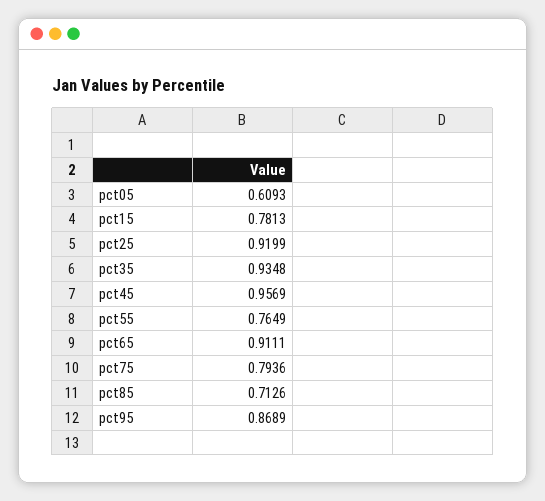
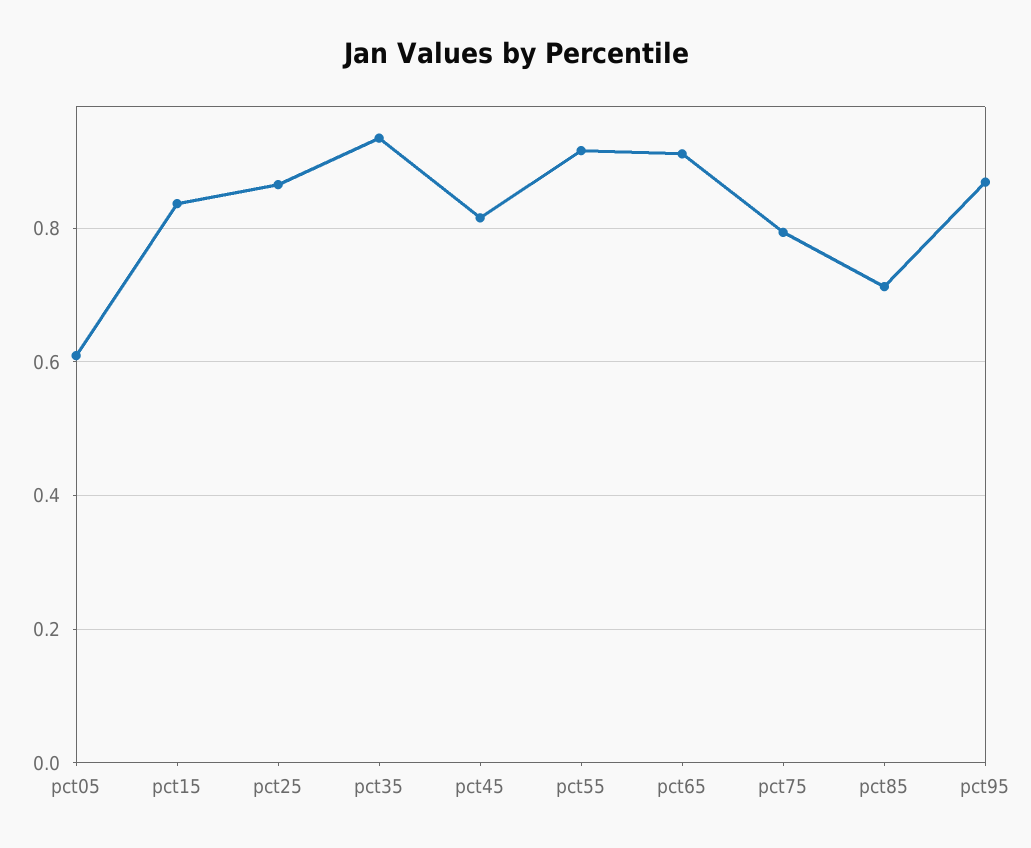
  {
    "pct05": 0.6093,
-   "pct15": 0.7813,
+   "pct15": 0.84,
-   "pct25": 0.9199,
+   "pct25": 0.86,
    "pct35": 0.9348,
-   "pct45": 0.9569,
+   "pct45": 0.82,
-   "pct55": 0.7649,
+   "pct55": 0.92,
    "pct65": 0.9111,
    "pct75": 0.7936,
    "pct85": 0.7126,
    "pct95": 0.8689
  }

